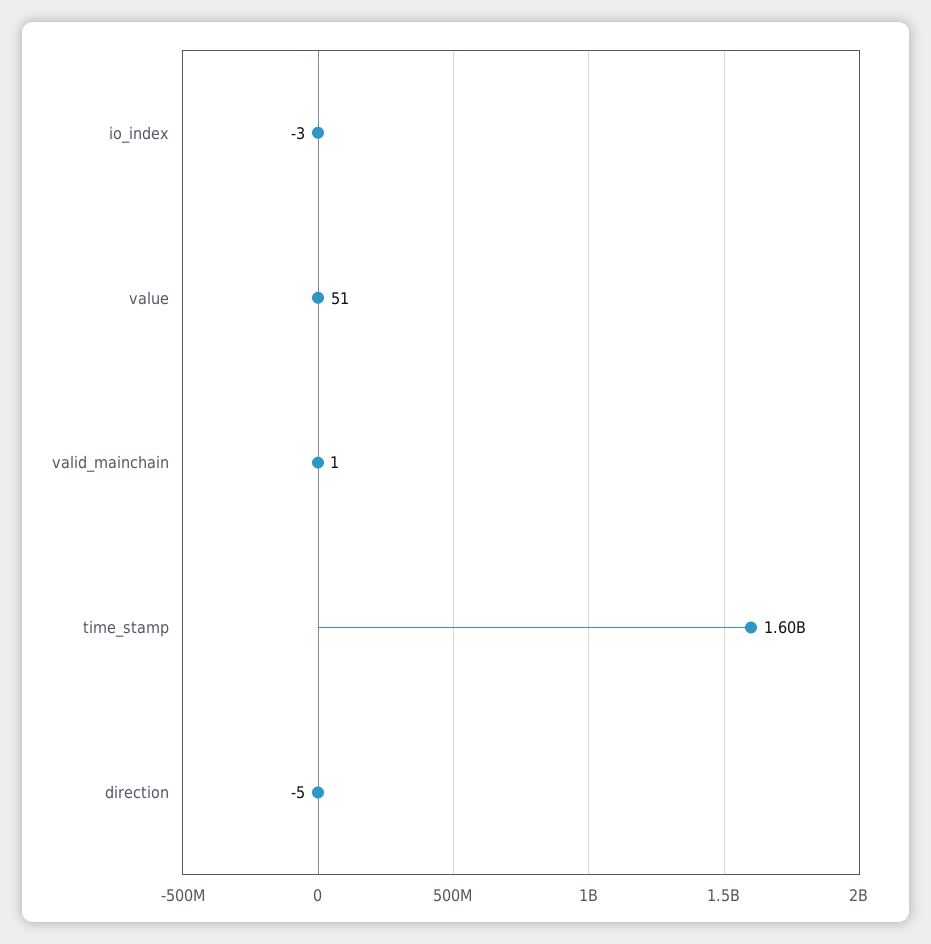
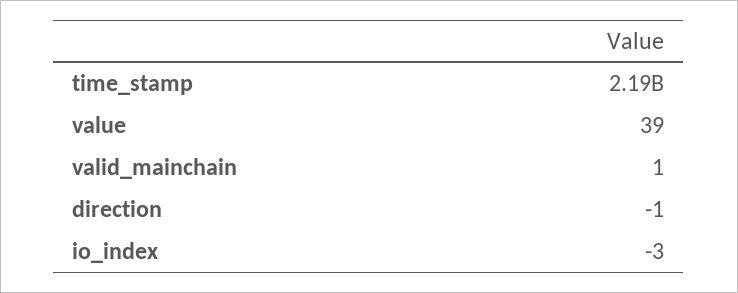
  {
    "io_index": -3,
-   "value": 51,
+   "value": 39,
    "valid_mainchain": 1,
-   "time_stamp": 1600000000,
+   "time_stamp": 2190000000,
-   "direction": -5
+   "direction": -1
  }

